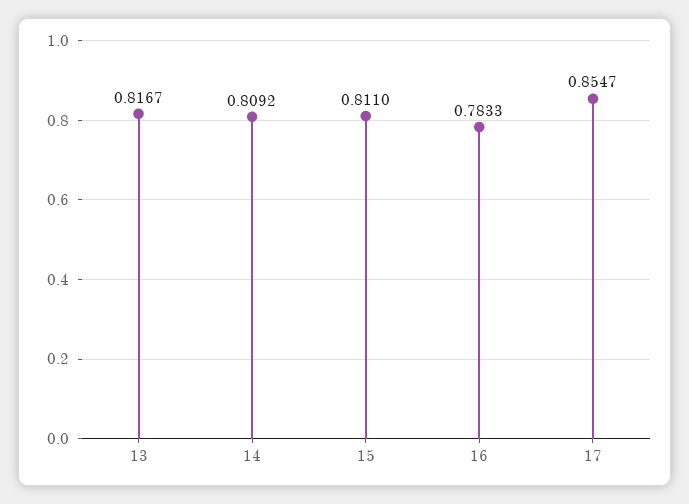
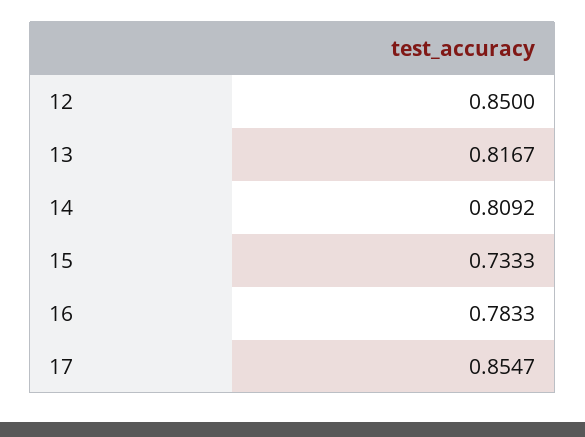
  {
    "13": 0.8167,
    "14": 0.8092,
-   "15": 0.811,
+   "15": 0.7333,
    "16": 0.7833,
-   "17": 0.8547
+   "17": 0.8547,
+   "12": 0.85
  }

